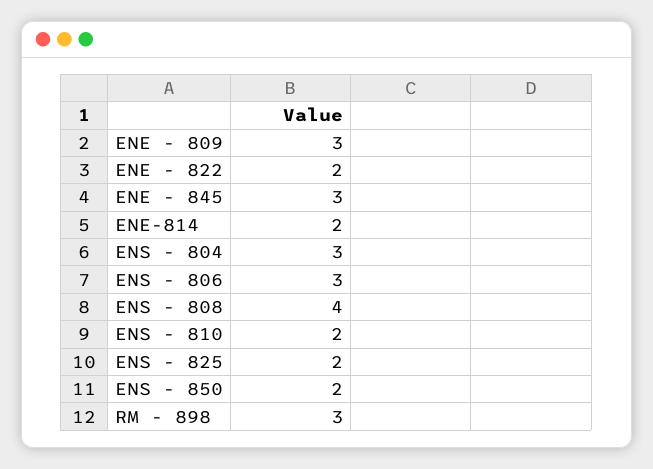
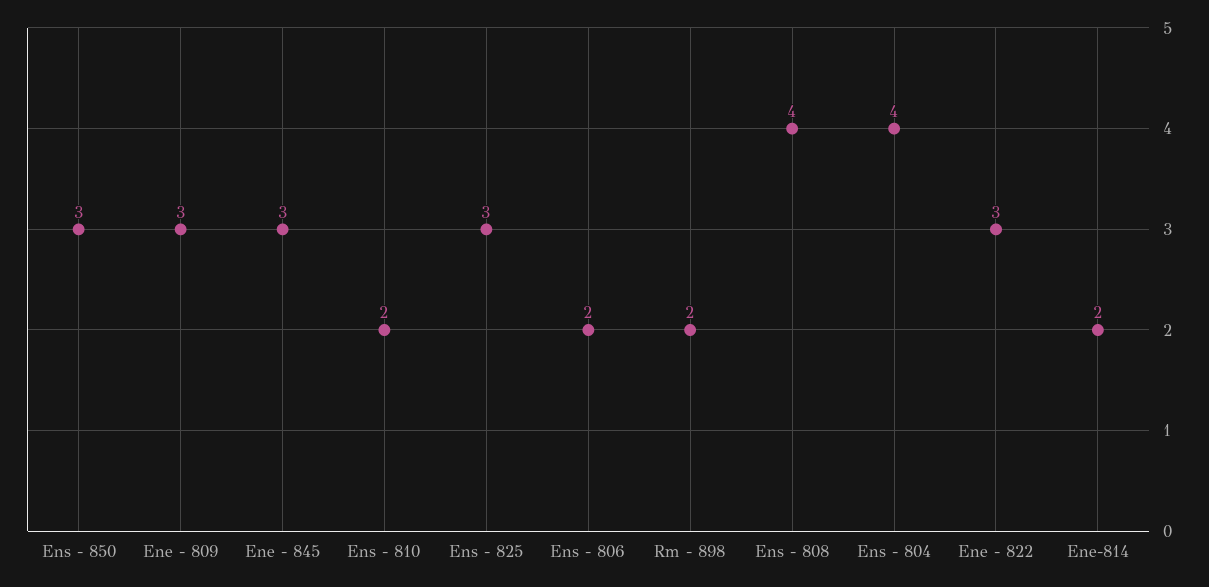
  {
    "ENE - 809": 3,
-   "ENE - 822": 2,
+   "ENE - 822": 3,
    "ENE - 845": 3,
    "ENE-814": 2,
-   "ENS - 804": 3,
+   "ENS - 804": 4,
-   "ENS - 806": 3,
+   "ENS - 806": 2,
    "ENS - 808": 4,
    "ENS - 810": 2,
-   "ENS - 825": 2,
+   "ENS - 825": 3,
-   "ENS - 850": 2,
+   "ENS - 850": 3,
-   "RM - 898": 3
+   "RM - 898": 2
  }

